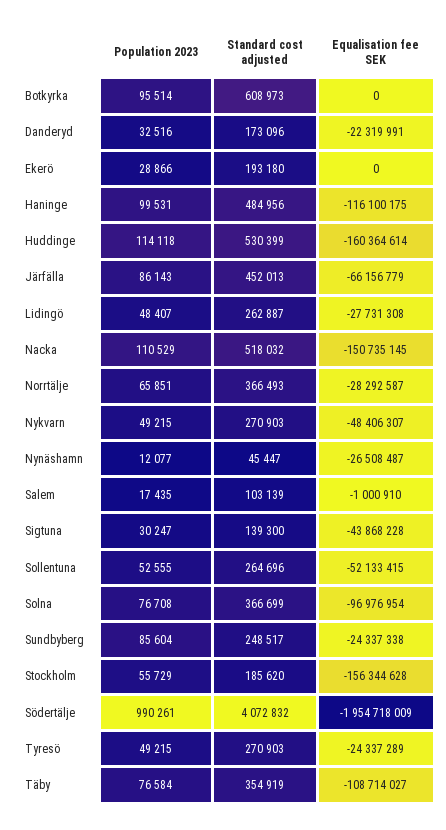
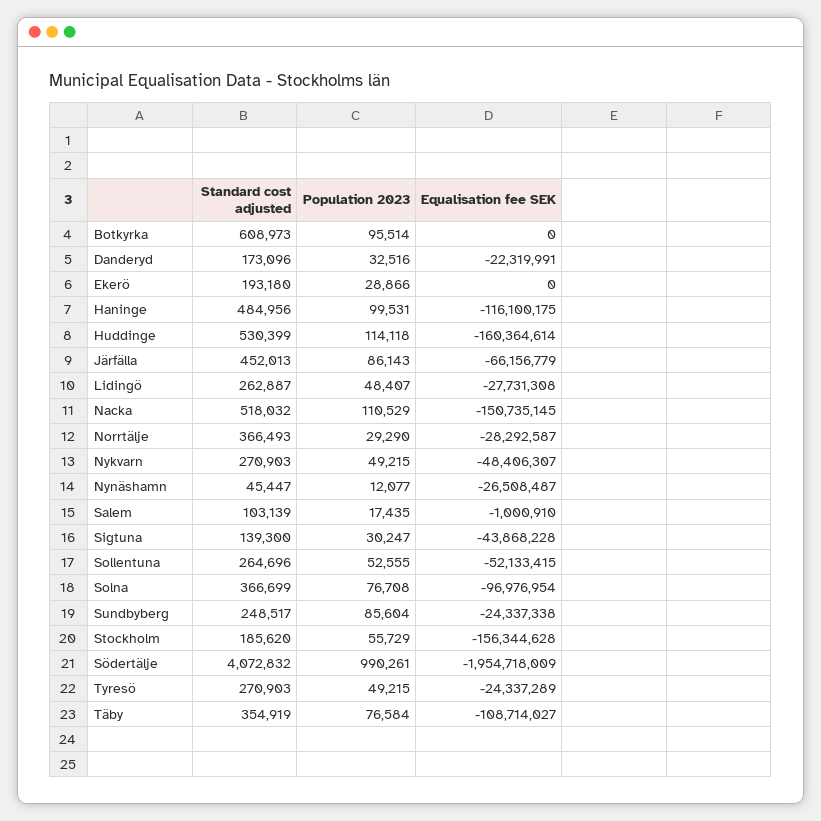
  {
    "Population 2023": {
      "Botkyrka": 95514,
      "Danderyd": 32516,
      "Ekerö": 28866,
      "Haninge": 99531,
      "Huddinge": 114118,
      "Järfälla": 86143,
      "Lidingö": 48407,
      "Nacka": 110529,
-     "Norrtälje": 65851,
+     "Norrtälje": 29290,
      "Nykvarn": 49215,
      "Nynäshamn": 12077,
      "Salem": 17435,
      "Sigtuna": 30247,
      "Sollentuna": 52555,
      "Solna": 76708,
      "Sundbyberg": 85604,
      "Stockholm": 55729,
      "Södertälje": 990261,
      "Tyresö": 49215,
      "Täby": 76584
    },
    "Standard cost adjusted": {
      "Botkyrka": 608973,
      "Danderyd": 173096,
      "Ekerö": 193180,
      "Haninge": 484956,
      "Huddinge": 530399,
      "Järfälla": 452013,
      "Lidingö": 262887,
      "Nacka": 518032,
      "Norrtälje": 366493,
      "Nykvarn": 270903,
      "Nynäshamn": 45447,
      "Salem": 103139,
      "Sigtuna": 139300,
      "Sollentuna": 264696,
      "Solna": 366699,
      "Sundbyberg": 248517,
      "Stockholm": 185620,
      "Södertälje": 4072832,
      "Tyresö": 270903,
      "Täby": 354919
    },
    "Equalisation fee SEK": {
      "Botkyrka": 0,
      "Danderyd": -22319991,
      "Ekerö": 0,
      "Haninge": -116100175,
      "Huddinge": -160364614,
      "Järfälla": -66156779,
      "Lidingö": -27731308,
      "Nacka": -150735145,
      "Norrtälje": -28292587,
      "Nykvarn": -48406307,
      "Nynäshamn": -26508487,
      "Salem": -1000910,
      "Sigtuna": -43868228,
      "Sollentuna": -52133415,
      "Solna": -96976954,
      "Sundbyberg": -24337338,
      "Stockholm": -156344628,
      "Södertälje": -1954718009,
      "Tyresö": -24337289,
      "Täby": -108714027
    }
  }

